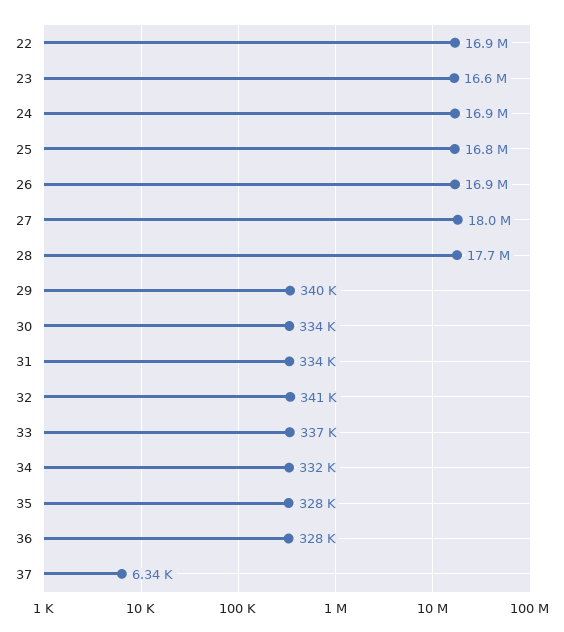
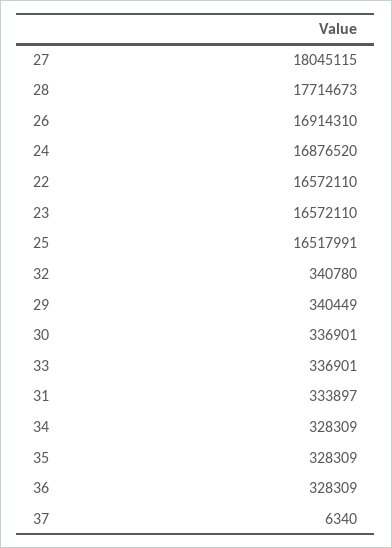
  {
-   "22": 16900000,
+   "22": 16572110,
    "23": 16572110,
    "24": 16876520,
-   "25": 16800000,
+   "25": 16517991,
    "26": 16914310,
    "27": 18045115,
    "28": 17714673,
    "29": 340449,
-   "30": 334000,
+   "30": 336901,
    "31": 333897,
    "32": 340780,
    "33": 336901,
-   "34": 332000,
+   "34": 328309,
    "35": 328309,
    "36": 328309,
    "37": 6340
  }

